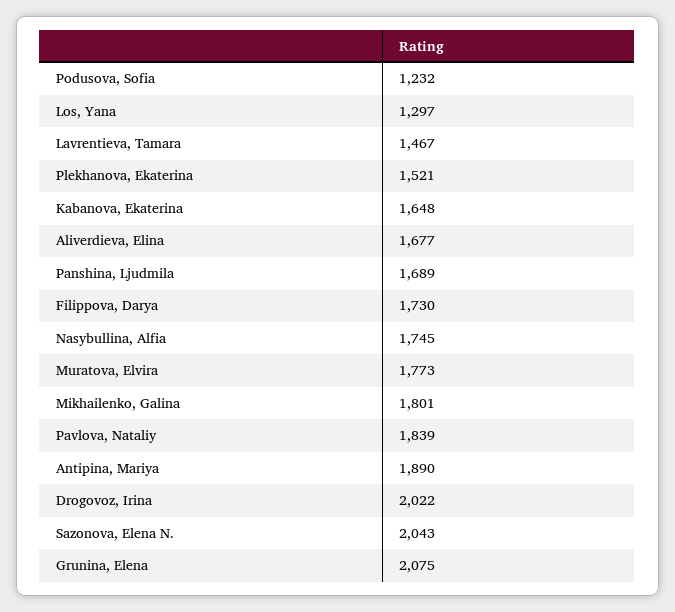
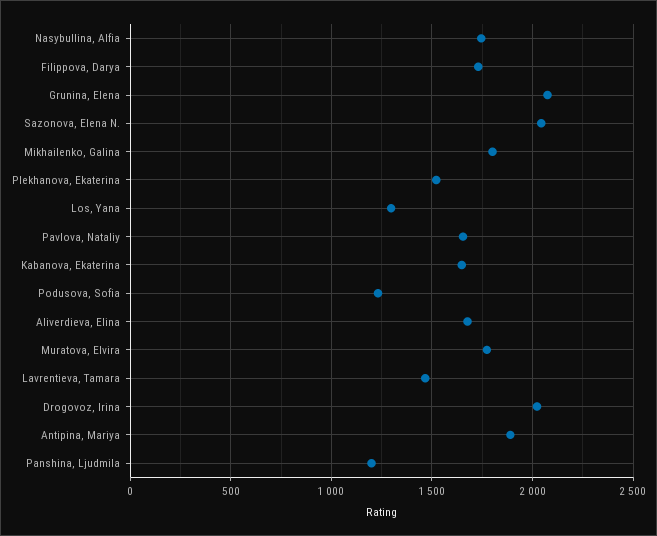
  {
    "Podusova, Sofia": 1232,
    "Los, Yana": 1297,
    "Lavrentieva, Tamara": 1467,
    "Plekhanova, Ekaterina": 1521,
    "Kabanova, Ekaterina": 1648,
    "Aliverdieva, Elina": 1677,
-   "Panshina, Ljudmila": 1689,
+   "Panshina, Ljudmila": 1200,
    "Filippova, Darya": 1730,
    "Nasybullina, Alfia": 1745,
    "Muratova, Elvira": 1773,
    "Mikhailenko, Galina": 1801,
-   "Pavlova, Nataliy": 1839,
+   "Pavlova, Nataliy": 1650,
    "Antipina, Mariya": 1890,
    "Drogovoz, Irina": 2022,
    "Sazonova, Elena N.": 2043,
    "Grunina, Elena": 2075
  }

